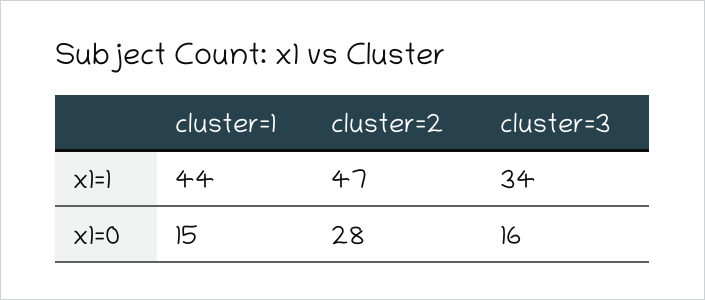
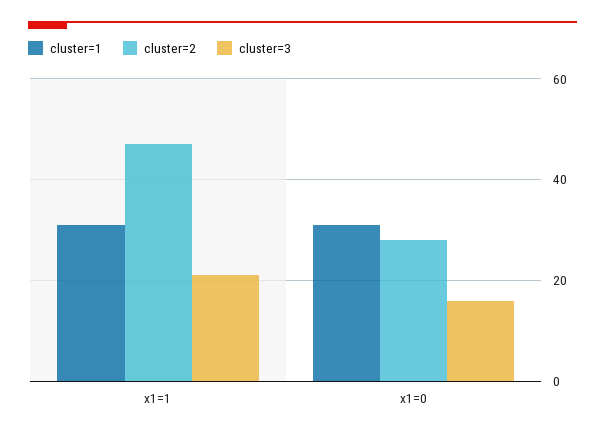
  {
    "cluster=1": {
-     "x1=1": 44,
+     "x1=1": 30,
-     "x1=0": 15
+     "x1=0": 30
    },
    "cluster=2": {
      "x1=1": 47,
      "x1=0": 28
    },
    "cluster=3": {
-     "x1=1": 34,
+     "x1=1": 20,
      "x1=0": 16
    }
  }

